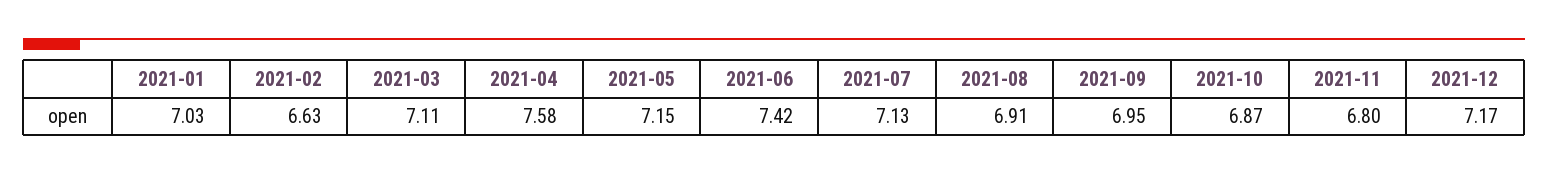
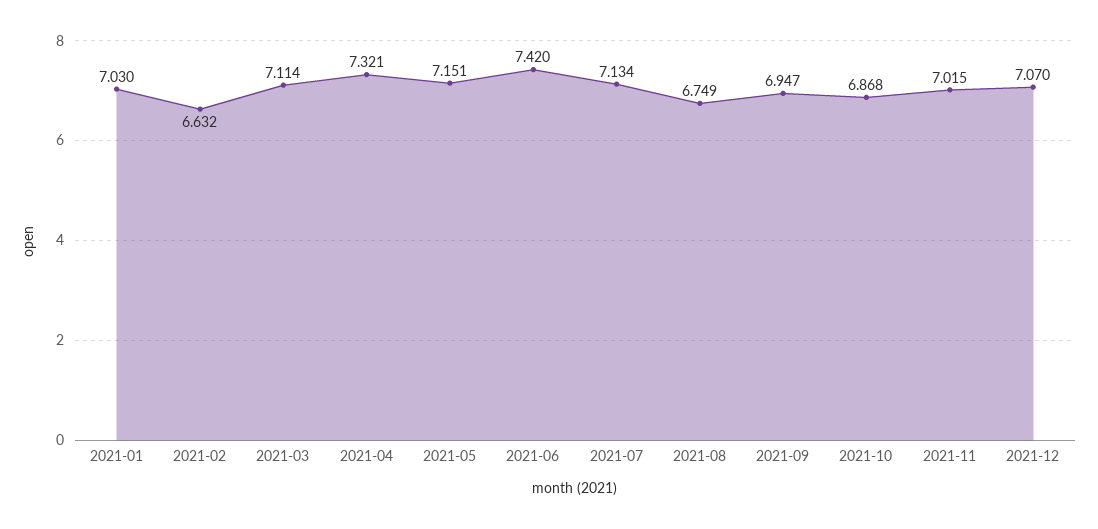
  {
    "2021-01": 7.03,
    "2021-02": 6.632,
    "2021-03": 7.114,
-   "2021-04": 7.58,
+   "2021-04": 7.321,
    "2021-05": 7.151,
    "2021-06": 7.42,
    "2021-07": 7.134,
-   "2021-08": 6.91,
+   "2021-08": 6.749,
    "2021-09": 6.947,
    "2021-10": 6.868,
-   "2021-11": 6.8,
+   "2021-11": 7.015,
-   "2021-12": 7.17
+   "2021-12": 7.07
  }

